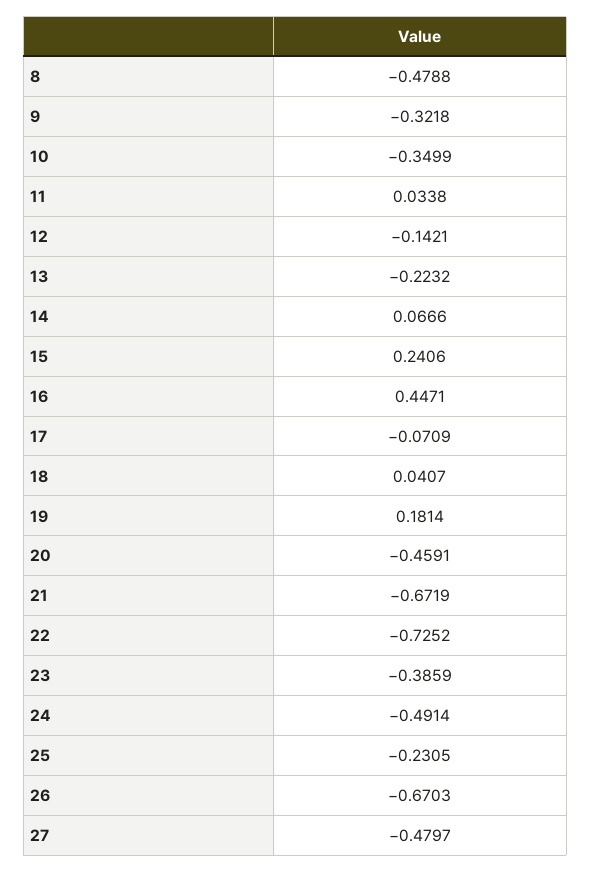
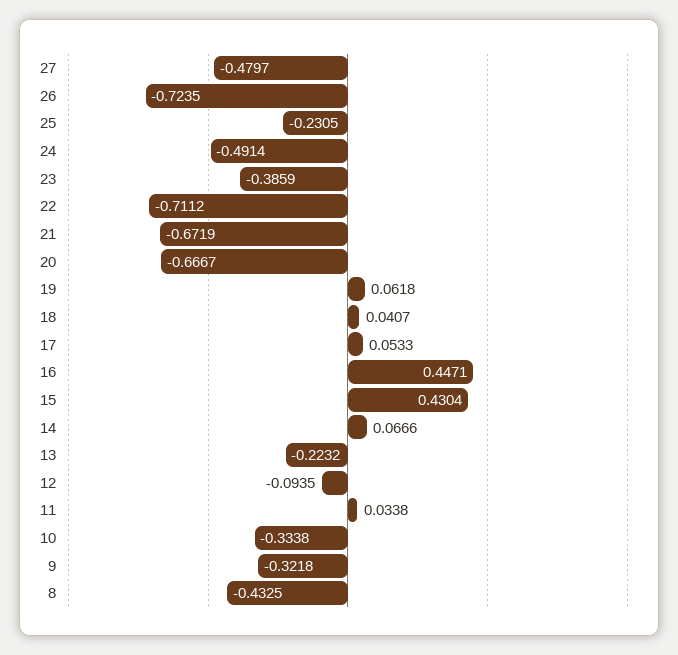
  {
-   "8": -0.4788,
+   "8": -0.4325,
    "9": -0.3218,
-   "10": -0.3499,
+   "10": -0.3338,
    "11": 0.0338,
-   "12": -0.1421,
+   "12": -0.0935,
    "13": -0.2232,
    "14": 0.0666,
-   "15": 0.2406,
+   "15": 0.4304,
    "16": 0.4471,
-   "17": -0.0709,
+   "17": 0.0533,
    "18": 0.0407,
-   "19": 0.1814,
+   "19": 0.0618,
-   "20": -0.4591,
+   "20": -0.6667,
    "21": -0.6719,
-   "22": -0.7252,
+   "22": -0.7112,
    "23": -0.3859,
    "24": -0.4914,
    "25": -0.2305,
-   "26": -0.6703,
+   "26": -0.7235,
    "27": -0.4797
  }

